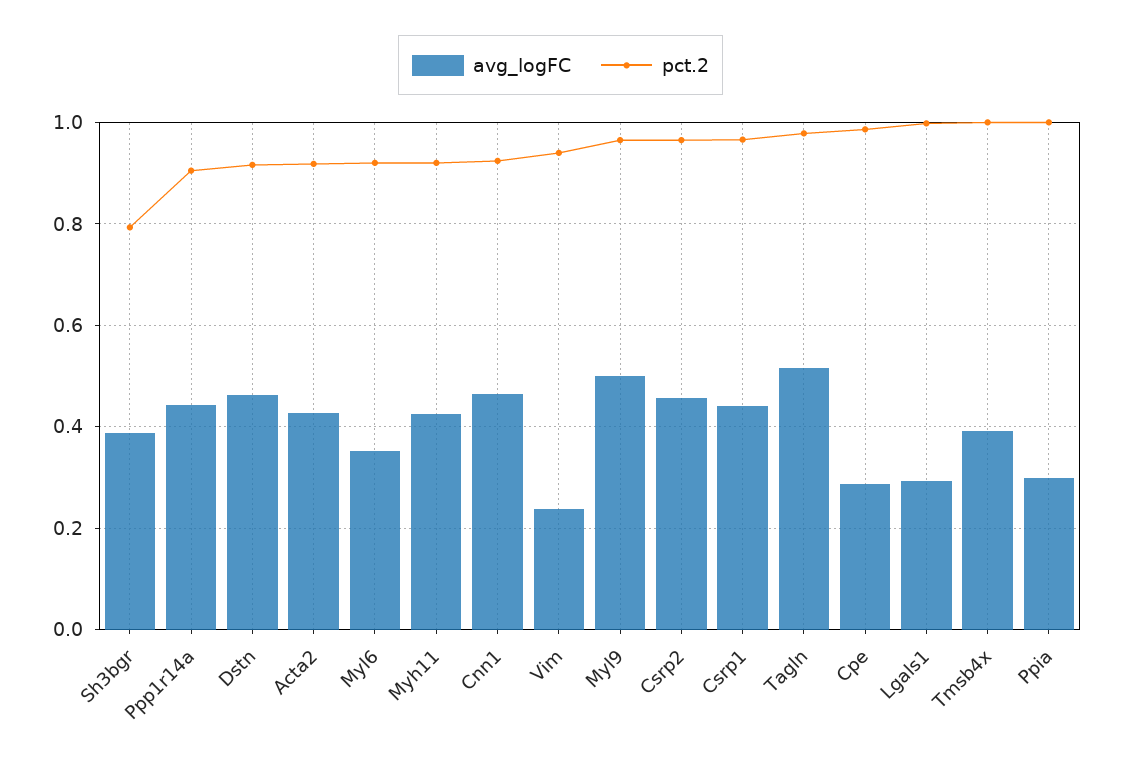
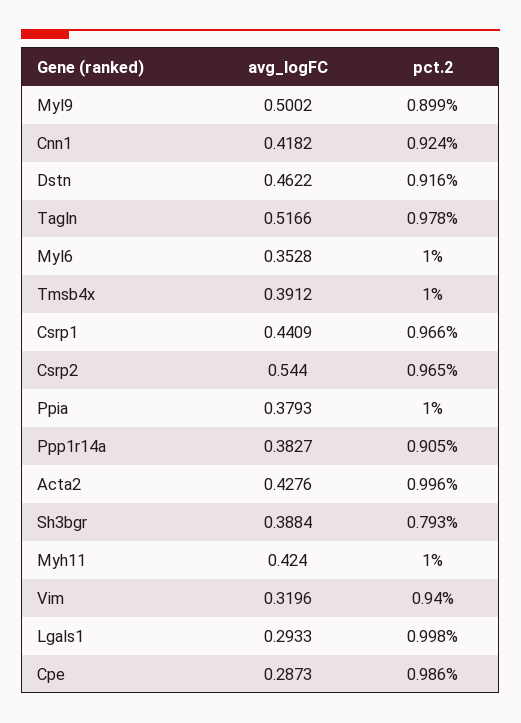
  {
    "avg_logFC": {
      "Sh3bgr": 0.3884,
-     "Ppp1r14a": 0.44,
+     "Ppp1r14a": 0.3827,
      "Dstn": 0.4622,
      "Acta2": 0.4276,
      "Myl6": 0.3528,
      "Myh11": 0.424,
-     "Cnn1": 0.46,
+     "Cnn1": 0.4182,
-     "Vim": 0.24,
+     "Vim": 0.3196,
      "Myl9": 0.5002,
-     "Csrp2": 0.46,
+     "Csrp2": 0.544,
      "Csrp1": 0.4409,
      "Tagln": 0.5166,
      "Cpe": 0.2873,
      "Lgals1": 0.2933,
      "Tmsb4x": 0.3912,
-     "Ppia": 0.3
+     "Ppia": 0.3793
    },
    "pct.2": {
      "Sh3bgr": 0.793,
      "Ppp1r14a": 0.905,
      "Dstn": 0.916,
-     "Acta2": 0.92,
+     "Acta2": 0.996,
-     "Myl6": 0.92,
+     "Myl6": 1,
-     "Myh11": 0.92,
+     "Myh11": 1,
      "Cnn1": 0.924,
      "Vim": 0.94,
-     "Myl9": 0.96,
+     "Myl9": 0.899,
      "Csrp2": 0.965,
      "Csrp1": 0.966,
      "Tagln": 0.978,
      "Cpe": 0.986,
      "Lgals1": 0.998,
      "Tmsb4x": 1,
      "Ppia": 1
    }
  }

